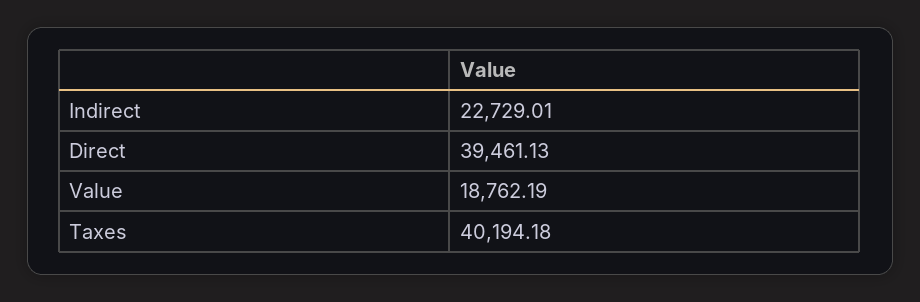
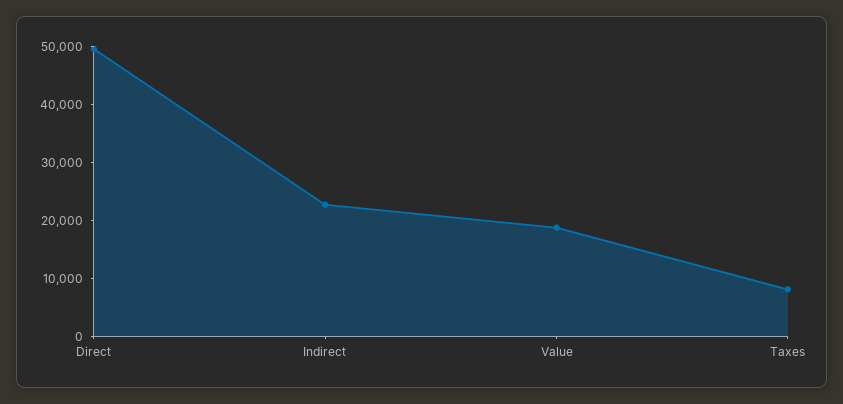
  {
    "Indirect": 22729.01,
-   "Direct": 39461.13,
+   "Direct": 50000,
    "Value": 18762.19,
-   "Taxes": 40194.18
+   "Taxes": 8000
  }

